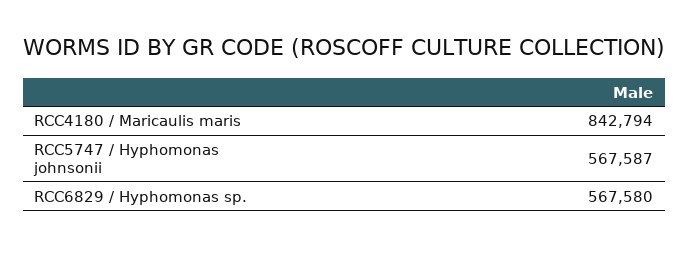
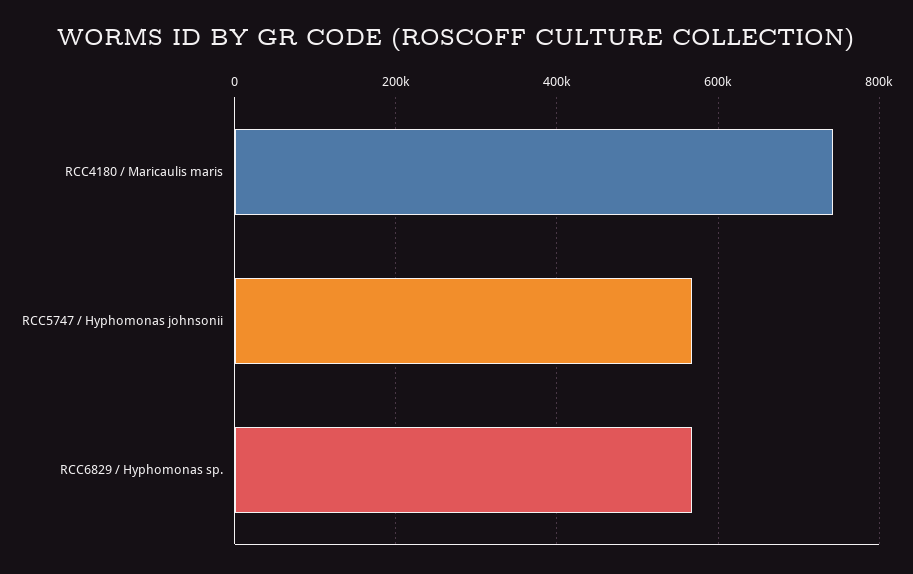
  {
-   "RCC4180 / Maricaulis maris": 842794,
+   "RCC4180 / Maricaulis maris": 740000,
    "RCC5747 / Hyphomonas johnsonii": 567587,
    "RCC6829 / Hyphomonas sp.": 567580
  }

